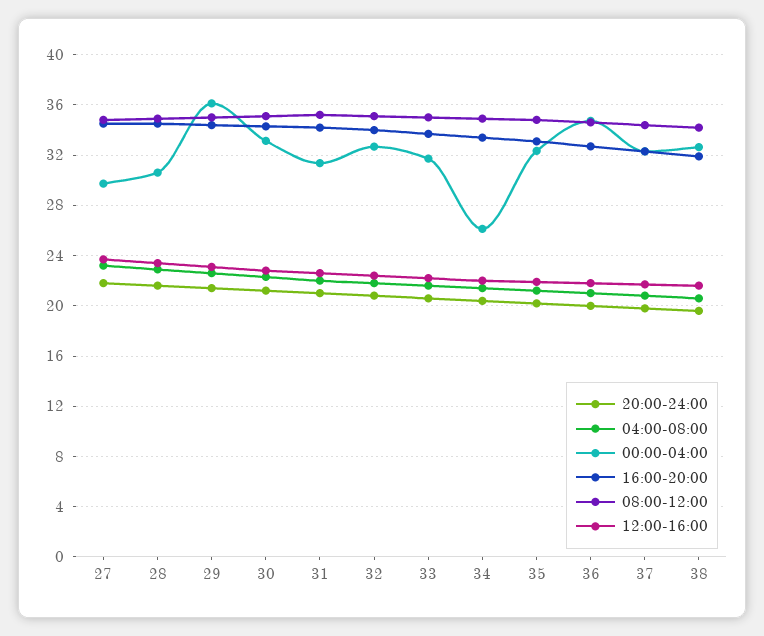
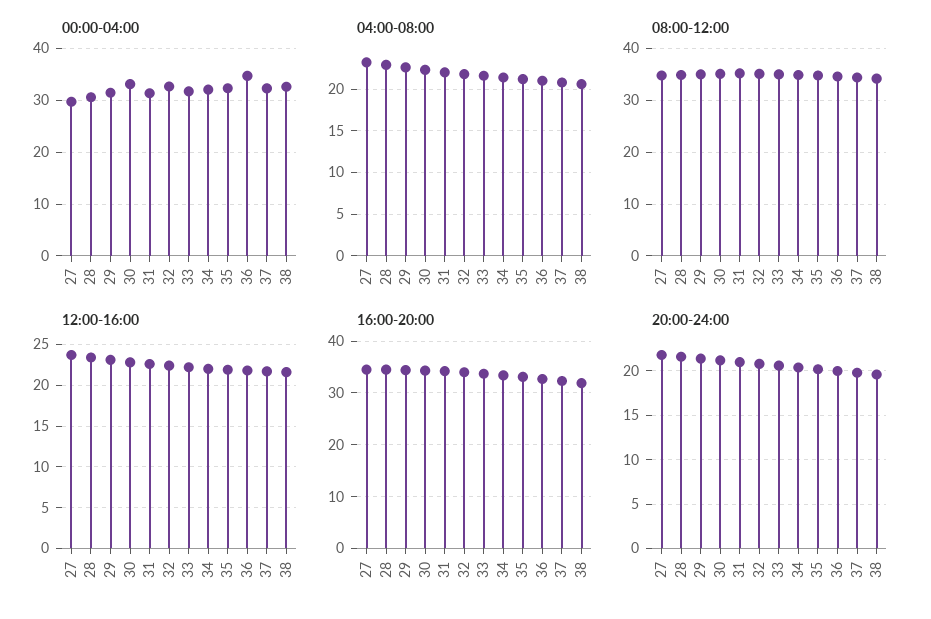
  {
    "20:00-24:00": {
      "27": 22,
      "28": 21.5,
      "29": 21.5,
      "30": 21,
      "31": 21,
      "32": 21,
      "33": 20.5,
      "34": 20.5,
      "35": 20,
      "36": 20,
      "37": 20,
      "38": 19.5
    },
    "04:00-08:00": {
      "27": 23,
      "28": 23,
      "29": 22.5,
      "30": 22.5,
      "31": 22,
      "32": 22,
      "33": 21.5,
      "34": 21.5,
      "35": 21,
      "36": 21,
      "37": 21,
      "38": 20.5
    },
    "00:00-04:00": {
      "27": 29.5,
      "28": 30.5,
-     "29": 36,
+     "29": 32,
      "30": 33,
      "31": 31.5,
      "32": 32.5,
      "33": 31.5,
-     "34": 26,
+     "34": 32,
      "35": 32.5,
      "36": 34.5,
      "37": 32.5,
      "38": 32.5
    },
    "16:00-20:00": {
      "27": 34.5,
      "28": 34.5,
      "29": 34.5,
      "30": 34.5,
      "31": 34,
      "32": 34,
      "33": 33.5,
      "34": 33.5,
      "35": 33,
      "36": 32.5,
      "37": 32.5,
      "38": 32
    },
    "08:00-12:00": {
      "27": 35,
      "28": 35,
      "29": 35,
      "30": 35,
      "31": 35,
      "32": 35,
      "33": 35,
      "34": 35,
      "35": 35,
      "36": 34.5,
      "37": 34.5,
      "38": 34
    },
    "12:00-16:00": {
      "27": 23.5,
      "28": 23.5,
      "29": 23,
      "30": 23,
      "31": 22.5,
      "32": 22.5,
      "33": 22,
      "34": 22,
      "35": 22,
      "36": 22,
      "37": 21.5,
      "38": 21.5
    }
  }

